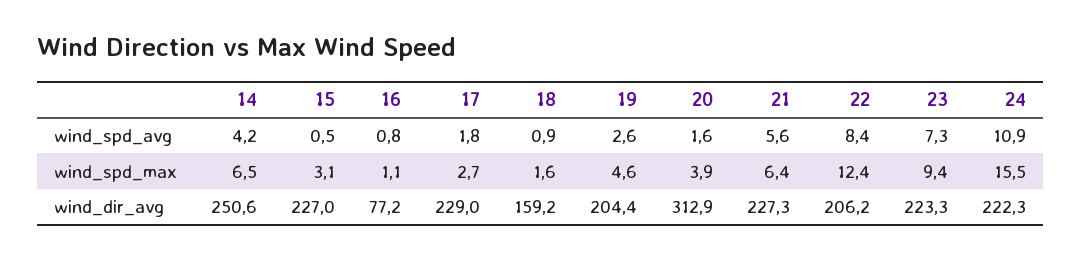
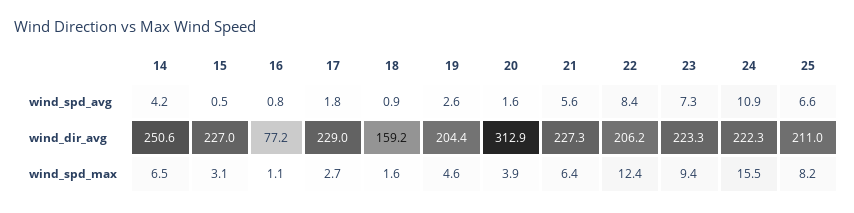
  {
    "14": {
      "wind_spd_avg": 4.2,
      "wind_spd_max": 6.5,
      "wind_dir_avg": 250.6
    },
    "15": {
      "wind_spd_avg": 0.5,
      "wind_spd_max": 3.1,
      "wind_dir_avg": 227
    },
    "16": {
      "wind_spd_avg": 0.8,
      "wind_spd_max": 1.1,
      "wind_dir_avg": 77.2
    },
    "17": {
      "wind_spd_avg": 1.8,
      "wind_spd_max": 2.7,
      "wind_dir_avg": 229
    },
    "18": {
      "wind_spd_avg": 0.9,
      "wind_spd_max": 1.6,
      "wind_dir_avg": 159.2
    },
    "19": {
      "wind_spd_avg": 2.6,
      "wind_spd_max": 4.6,
      "wind_dir_avg": 204.4
    },
    "20": {
      "wind_spd_avg": 1.6,
      "wind_spd_max": 3.9,
      "wind_dir_avg": 312.9
    },
    "21": {
      "wind_spd_avg": 5.6,
      "wind_spd_max": 6.4,
      "wind_dir_avg": 227.3
    },
    "22": {
      "wind_spd_avg": 8.4,
      "wind_spd_max": 12.4,
      "wind_dir_avg": 206.2
    },
    "23": {
      "wind_spd_avg": 7.3,
      "wind_spd_max": 9.4,
      "wind_dir_avg": 223.3
    },
    "24": {
      "wind_spd_avg": 10.9,
      "wind_spd_max": 15.5,
      "wind_dir_avg": 222.3
-   }
+   },
+   "25": {
+     "wind_spd_avg": 6.6,
+     "wind_dir_avg": 211,
+     "wind_spd_max": 8.2
+   }
  }

